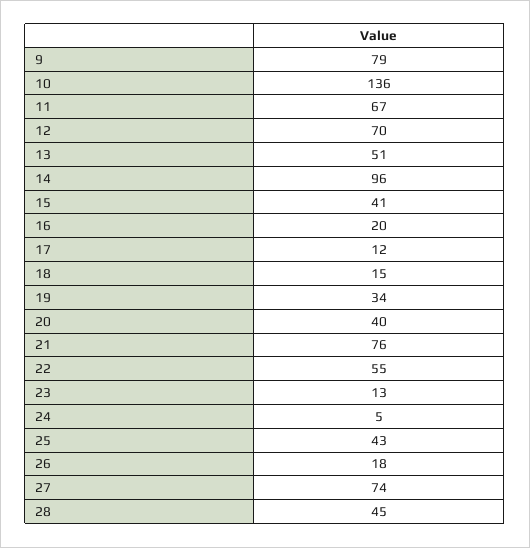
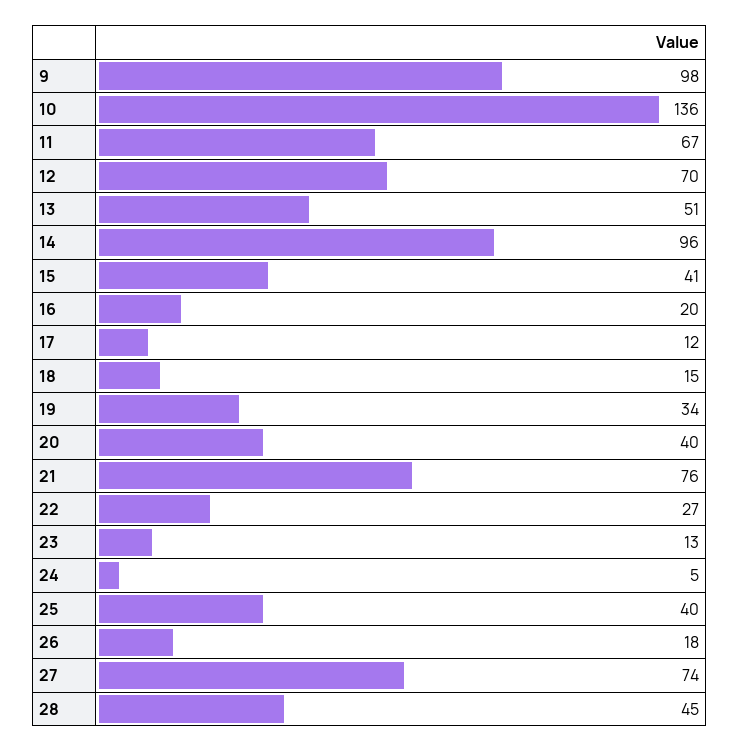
  {
-   "9": 79,
+   "9": 98,
    "10": 136,
    "11": 67,
    "12": 70,
    "13": 51,
    "14": 96,
    "15": 41,
    "16": 20,
    "17": 12,
    "18": 15,
    "19": 34,
    "20": 40,
    "21": 76,
-   "22": 55,
+   "22": 27,
    "23": 13,
    "24": 5,
-   "25": 43,
+   "25": 40,
    "26": 18,
    "27": 74,
    "28": 45
  }

